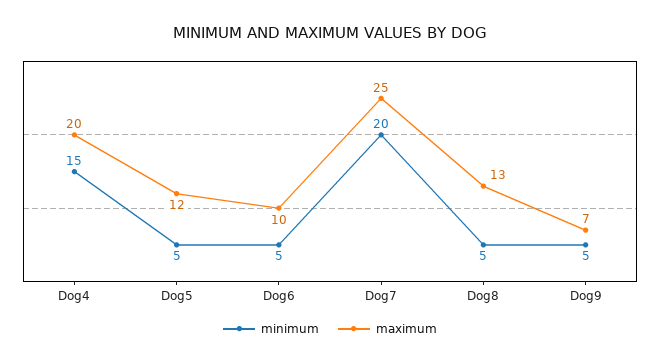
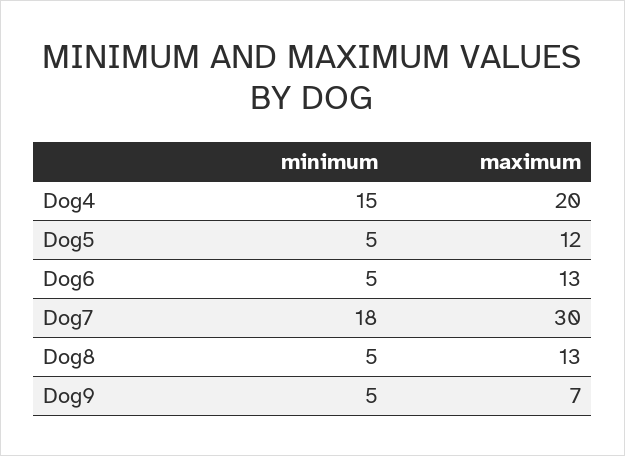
  {
    "minimum": {
      "Dog4": 15,
      "Dog5": 5,
      "Dog6": 5,
-     "Dog7": 20,
+     "Dog7": 18,
      "Dog8": 5,
      "Dog9": 5
    },
    "maximum": {
      "Dog4": 20,
      "Dog5": 12,
-     "Dog6": 10,
+     "Dog6": 13,
-     "Dog7": 25,
+     "Dog7": 30,
      "Dog8": 13,
      "Dog9": 7
    }
  }

